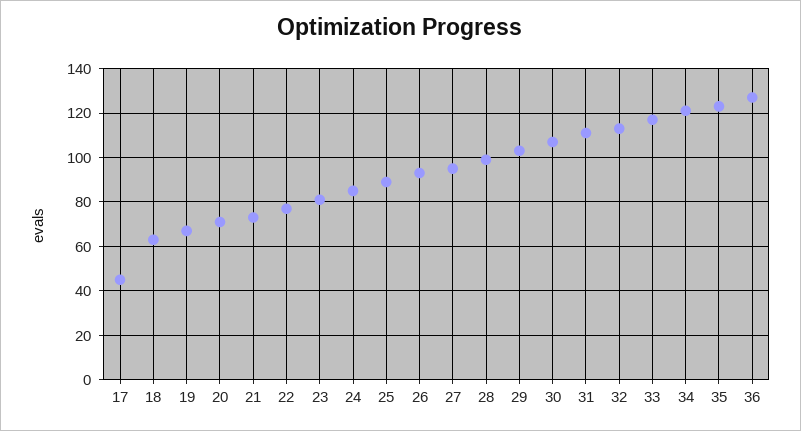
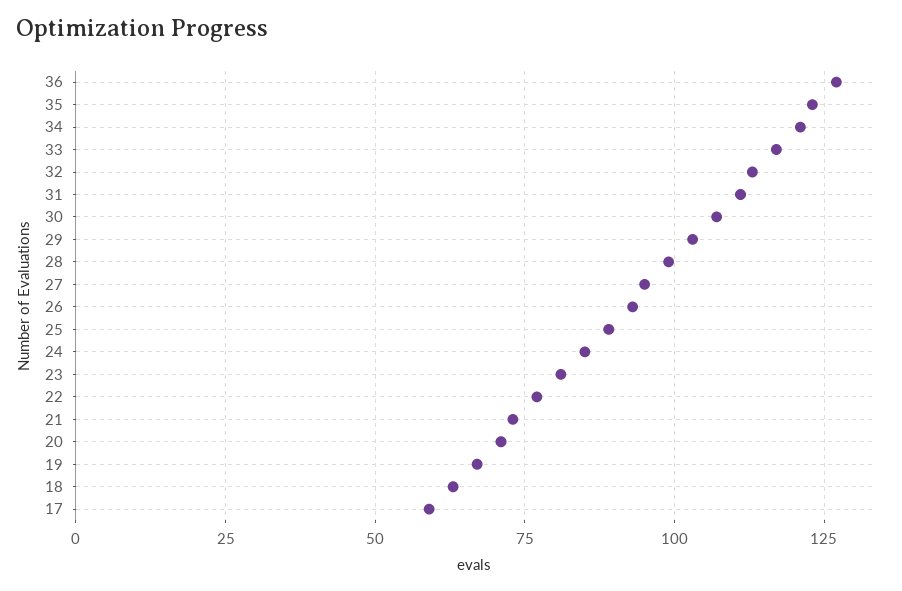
  {
-   "17": 45,
+   "17": 60,
    "18": 65,
    "19": 65,
    "20": 70,
    "21": 75,
    "22": 75,
    "23": 80,
    "24": 85,
    "25": 90,
    "26": 95,
    "27": 95,
    "28": 100,
    "29": 105,
    "30": 105,
    "31": 110,
    "32": 115,
    "33": 115,
    "34": 120,
    "35": 125,
    "36": 125
  }

